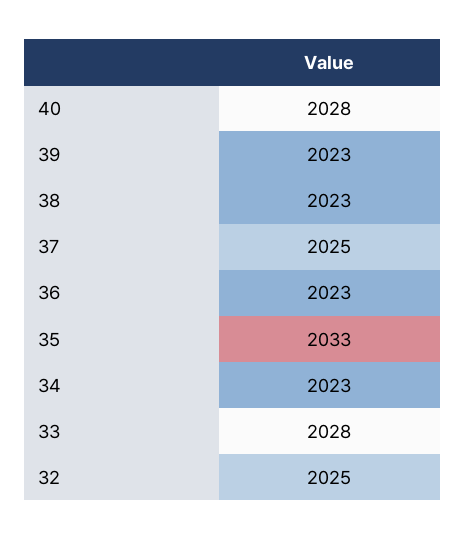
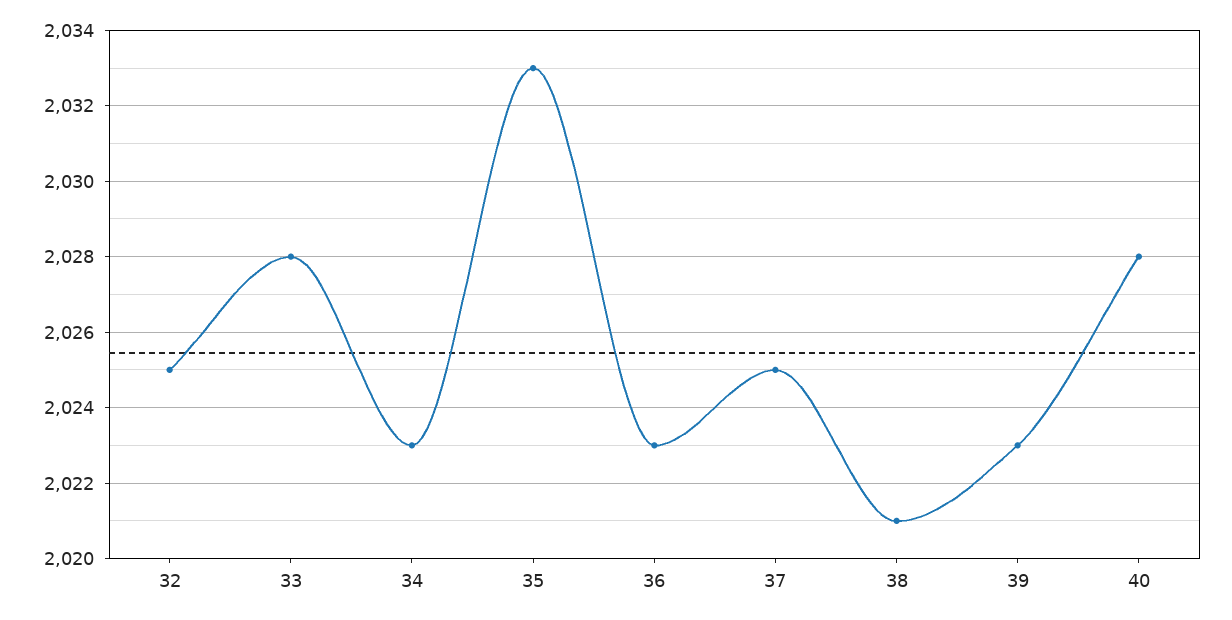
  {
    "40": 2028,
    "39": 2023,
-   "38": 2023,
+   "38": 2021,
    "37": 2025,
    "36": 2023,
    "35": 2033,
    "34": 2023,
    "33": 2028,
    "32": 2025
  }

